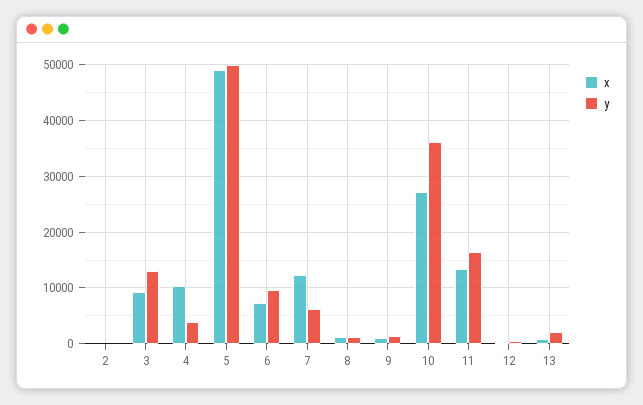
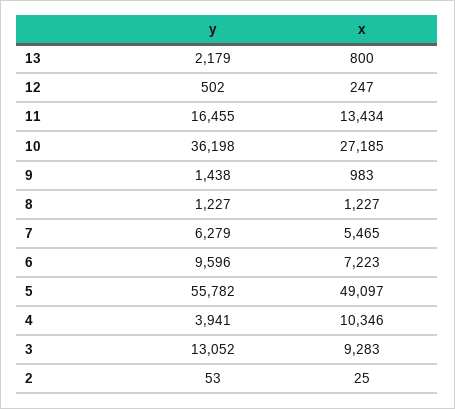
  {
    "x": {
      "2": 25,
      "3": 9283,
      "4": 10346,
      "5": 49097,
      "6": 7223,
-     "7": 12000,
+     "7": 5465,
      "8": 1227,
      "9": 983,
      "10": 27185,
      "11": 13434,
      "12": 247,
      "13": 800
    },
    "y": {
      "2": 53,
      "3": 13052,
      "4": 3941,
-     "5": 50000,
+     "5": 55782,
      "6": 9596,
      "7": 6279,
      "8": 1227,
      "9": 1438,
      "10": 36198,
      "11": 16455,
      "12": 502,
      "13": 2179
    }
  }

